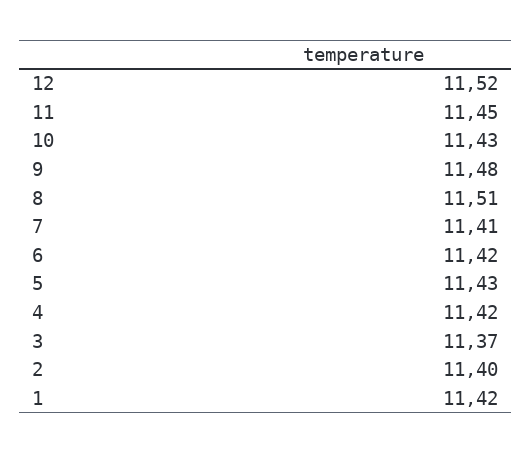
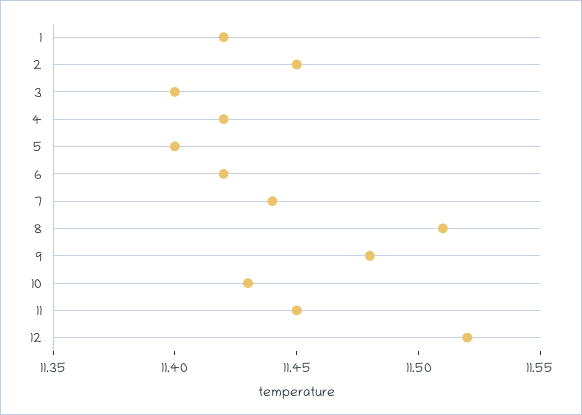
  {
    "12": 11.52,
    "11": 11.45,
    "10": 11.43,
    "9": 11.48,
    "8": 11.51,
-   "7": 11.41,
+   "7": 11.44,
    "6": 11.42,
-   "5": 11.43,
+   "5": 11.4,
    "4": 11.42,
-   "3": 11.37,
+   "3": 11.4,
-   "2": 11.4,
+   "2": 11.45,
    "1": 11.42
  }

